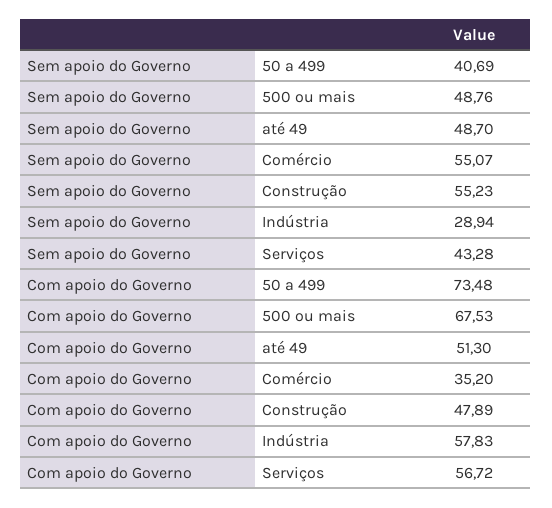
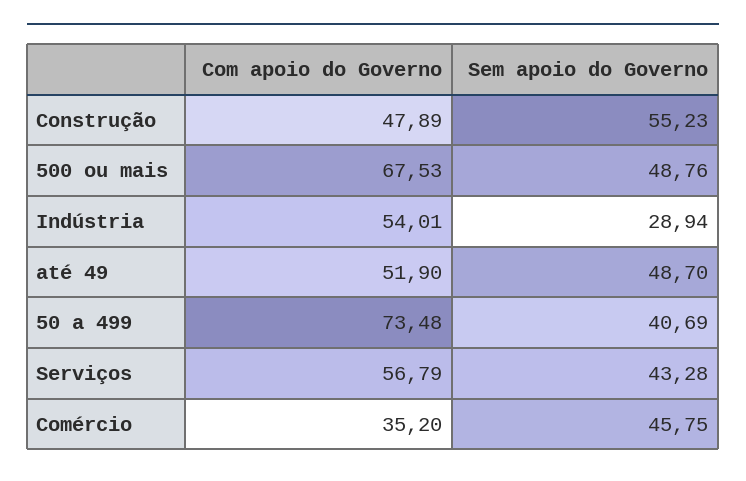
  {
    "Sem apoio do Governo": {
      "50 a 499": 40.69,
      "500 ou mais": 48.76,
      "até 49": 48.7,
-     "Comércio": 55.07,
+     "Comércio": 45.75,
      "Construção": 55.23,
      "Indústria": 28.94,
      "Serviços": 43.28
    },
    "Com apoio do Governo": {
      "50 a 499": 73.48,
      "500 ou mais": 67.53,
-     "até 49": 51.3,
+     "até 49": 51.9,
      "Comércio": 35.2,
      "Construção": 47.89,
-     "Indústria": 57.83,
+     "Indústria": 54.01,
-     "Serviços": 56.72
+     "Serviços": 56.79
    }
  }

